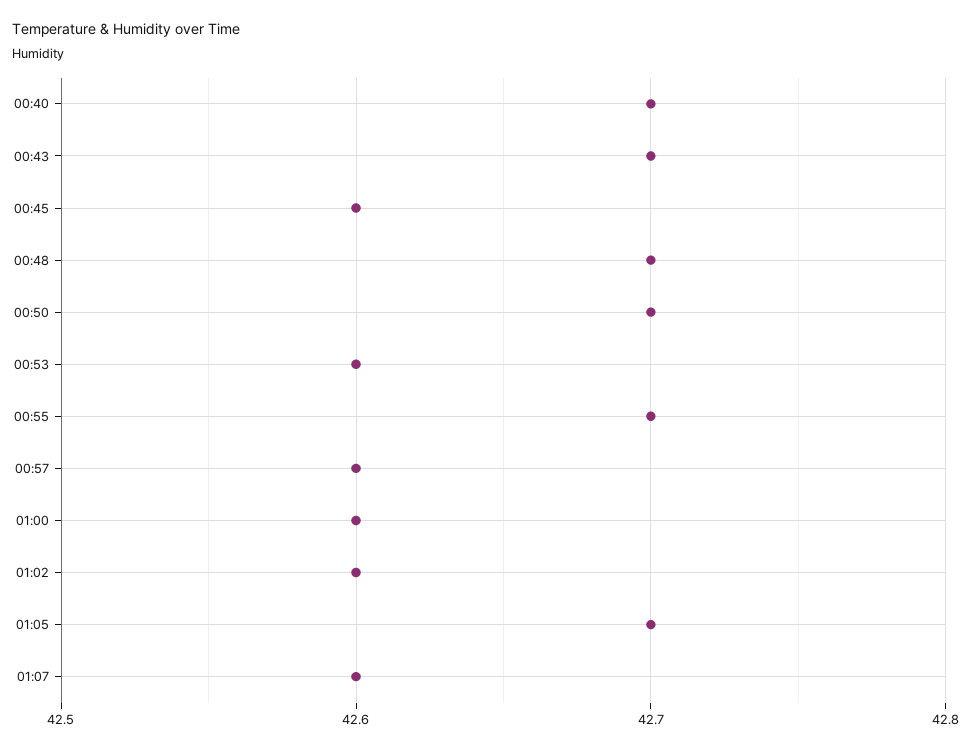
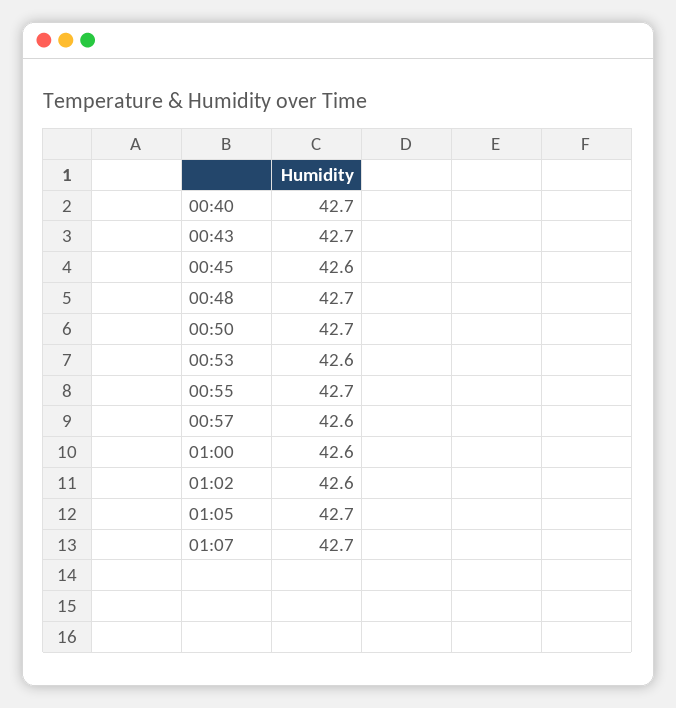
  {
    "00:40": 42.7,
    "00:43": 42.7,
    "00:45": 42.6,
    "00:48": 42.7,
    "00:50": 42.7,
    "00:53": 42.6,
    "00:55": 42.7,
    "00:57": 42.6,
    "01:00": 42.6,
    "01:02": 42.6,
    "01:05": 42.7,
-   "01:07": 42.6
+   "01:07": 42.7
  }

